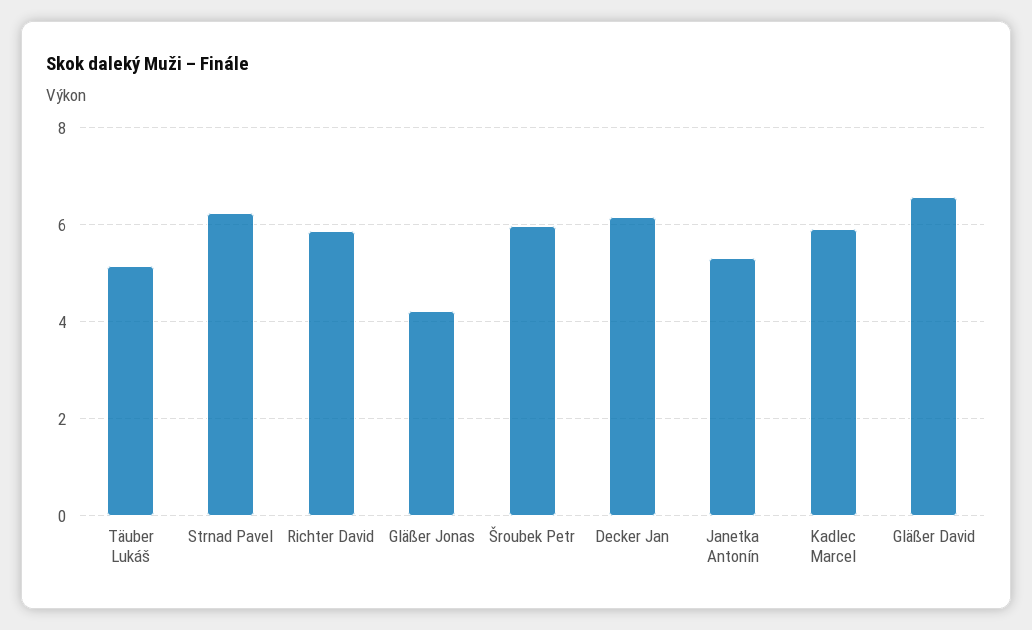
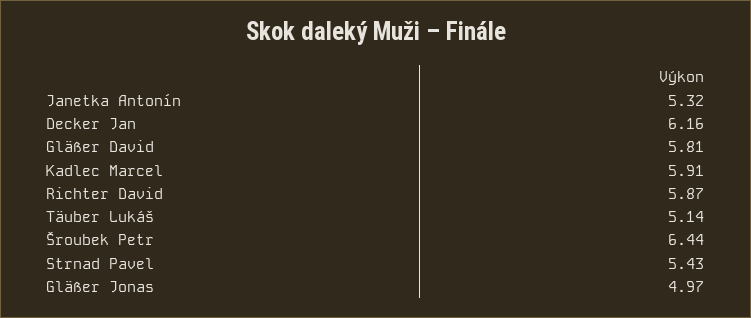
  {
    "Täuber Lukáš": 5.14,
-   "Strnad Pavel": 6.2,
+   "Strnad Pavel": 5.43,
    "Richter David": 5.87,
-   "Gläßer Jonas": 4.2,
+   "Gläßer Jonas": 4.97,
-   "Šroubek Petr": 6,
+   "Šroubek Petr": 6.44,
    "Decker Jan": 6.16,
    "Janetka Antonín": 5.32,
    "Kadlec Marcel": 5.91,
-   "Gläßer David": 6.6
+   "Gläßer David": 5.81
  }

